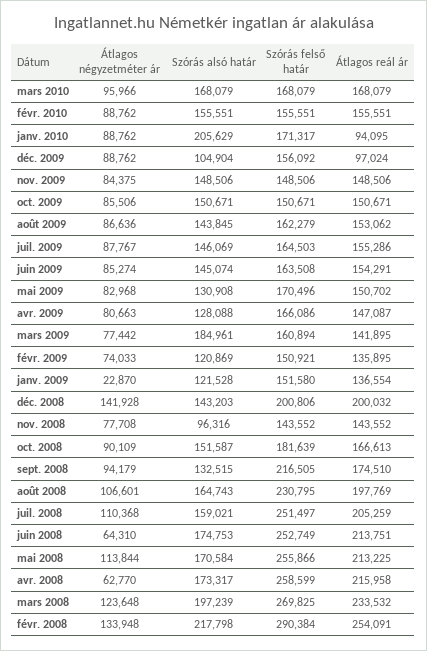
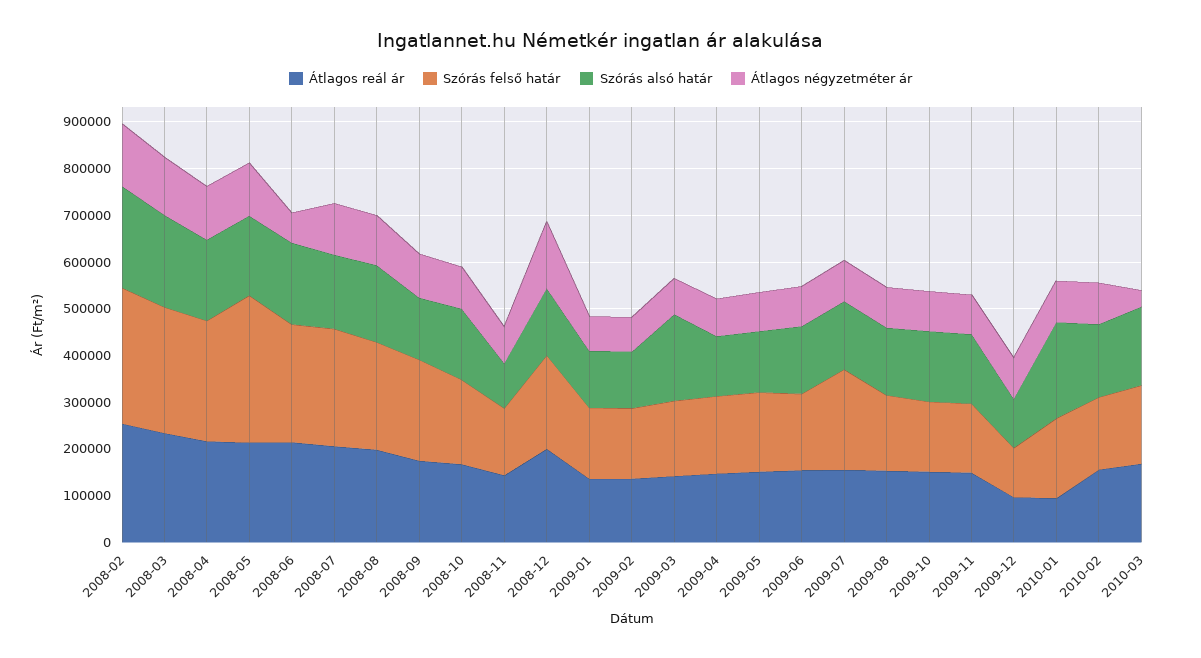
  {
    "Átlagos négyzetméter ár": {
-     "mars 2010": 95966,
+     "mars 2010": 40000,
      "févr. 2010": 88762,
      "janv. 2010": 88762,
      "déc. 2009": 88762,
      "nov. 2009": 84375,
      "oct. 2009": 85506,
      "août 2009": 86636,
      "juil. 2009": 87767,
      "juin 2009": 85274,
      "mai 2009": 82968,
      "avr. 2009": 80663,
      "mars 2009": 77442,
      "févr. 2009": 74033,
-     "janv. 2009": 22870,
+     "janv. 2009": 80000,
      "déc. 2008": 141928,
      "nov. 2008": 77708,
      "oct. 2008": 90109,
      "sept. 2008": 94179,
      "août 2008": 106601,
      "juil. 2008": 110368,
      "juin 2008": 64310,
      "mai 2008": 113844,
-     "avr. 2008": 62770,
+     "avr. 2008": 120000,
      "mars 2008": 123648,
      "févr. 2008": 133948
    },
    "Szórás alsó határ": {
      "mars 2010": 168079,
      "févr. 2010": 155551,
      "janv. 2010": 205629,
      "déc. 2009": 104904,
      "nov. 2009": 148506,
      "oct. 2009": 150671,
      "août 2009": 143845,
      "juil. 2009": 146069,
      "juin 2009": 145074,
      "mai 2009": 130908,
      "avr. 2009": 128088,
      "mars 2009": 184961,
      "févr. 2009": 120869,
      "janv. 2009": 121528,
      "déc. 2008": 143203,
      "nov. 2008": 96316,
      "oct. 2008": 151587,
      "sept. 2008": 132515,
      "août 2008": 164743,
      "juil. 2008": 159021,
      "juin 2008": 174753,
      "mai 2008": 170584,
      "avr. 2008": 173317,
      "mars 2008": 197239,
      "févr. 2008": 217798
    },
    "Szórás felső határ": {
      "mars 2010": 168079,
      "févr. 2010": 155551,
      "janv. 2010": 171317,
-     "déc. 2009": 156092,
+     "déc. 2009": 100000,
      "nov. 2009": 148506,
      "oct. 2009": 150671,
      "août 2009": 162279,
-     "juil. 2009": 164503,
+     "juil. 2009": 220000,
      "juin 2009": 163508,
      "mai 2009": 170496,
      "avr. 2009": 166086,
      "mars 2009": 160894,
      "févr. 2009": 150921,
      "janv. 2009": 151580,
      "déc. 2008": 200806,
      "nov. 2008": 143552,
      "oct. 2008": 181639,
      "sept. 2008": 216505,
      "août 2008": 230795,
      "juil. 2008": 251497,
      "juin 2008": 252749,
-     "mai 2008": 255866,
+     "mai 2008": 320000,
      "avr. 2008": 258599,
      "mars 2008": 269825,
      "févr. 2008": 290384
    },
    "Átlagos reál ár": {
      "mars 2010": 168079,
      "févr. 2010": 155551,
      "janv. 2010": 94095,
      "déc. 2009": 97024,
      "nov. 2009": 148506,
      "oct. 2009": 150671,
      "août 2009": 153062,
      "juil. 2009": 155286,
      "juin 2009": 154291,
      "mai 2009": 150702,
      "avr. 2009": 147087,
      "mars 2009": 141895,
      "févr. 2009": 135895,
      "janv. 2009": 136554,
      "déc. 2008": 200032,
      "nov. 2008": 143552,
      "oct. 2008": 166613,
      "sept. 2008": 174510,
      "août 2008": 197769,
      "juil. 2008": 205259,
      "juin 2008": 213751,
      "mai 2008": 213225,
      "avr. 2008": 215958,
      "mars 2008": 233532,
      "févr. 2008": 254091
    }
  }

